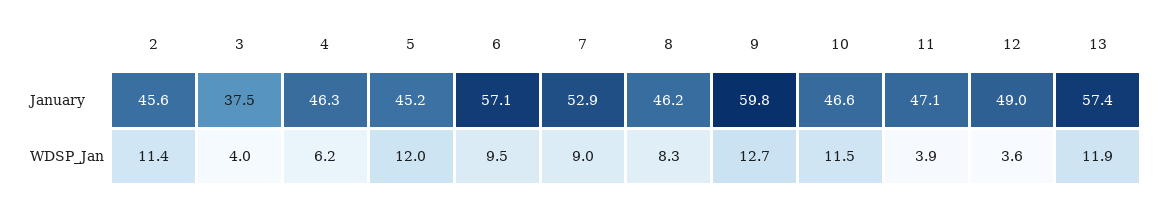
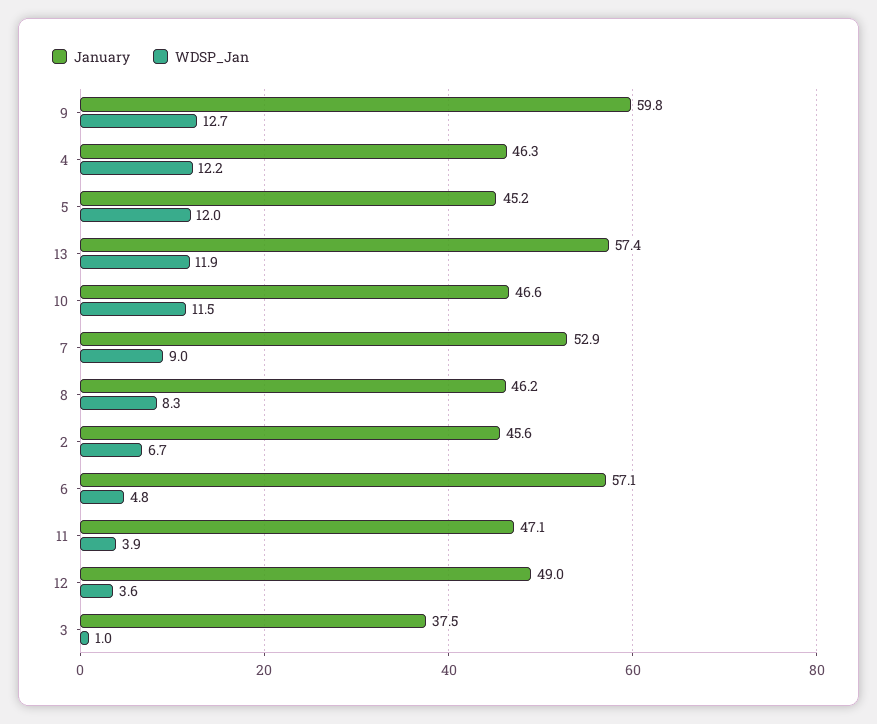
  {
    "January": {
      "2": 45.6,
      "3": 37.5,
      "4": 46.3,
      "5": 45.2,
      "6": 57.1,
      "7": 52.9,
      "8": 46.2,
      "9": 59.8,
      "10": 46.6,
      "11": 47.1,
      "12": 49,
      "13": 57.4
    },
    "WDSP_Jan": {
-     "2": 11.4,
+     "2": 6.7,
-     "3": 4,
+     "3": 1,
-     "4": 6.2,
+     "4": 12.2,
      "5": 12,
-     "6": 9.5,
+     "6": 4.8,
      "7": 9,
      "8": 8.3,
      "9": 12.7,
      "10": 11.5,
      "11": 3.9,
      "12": 3.6,
      "13": 11.9
    }
  }

